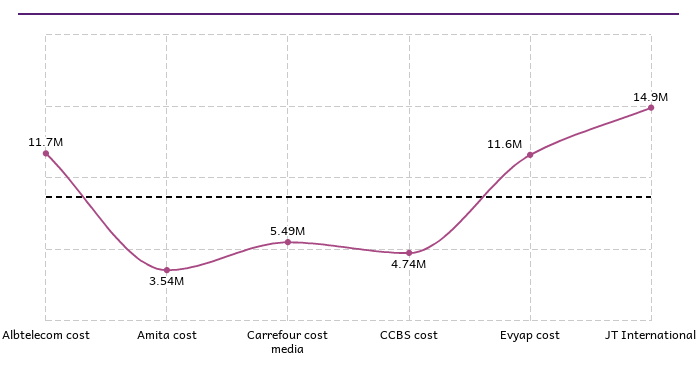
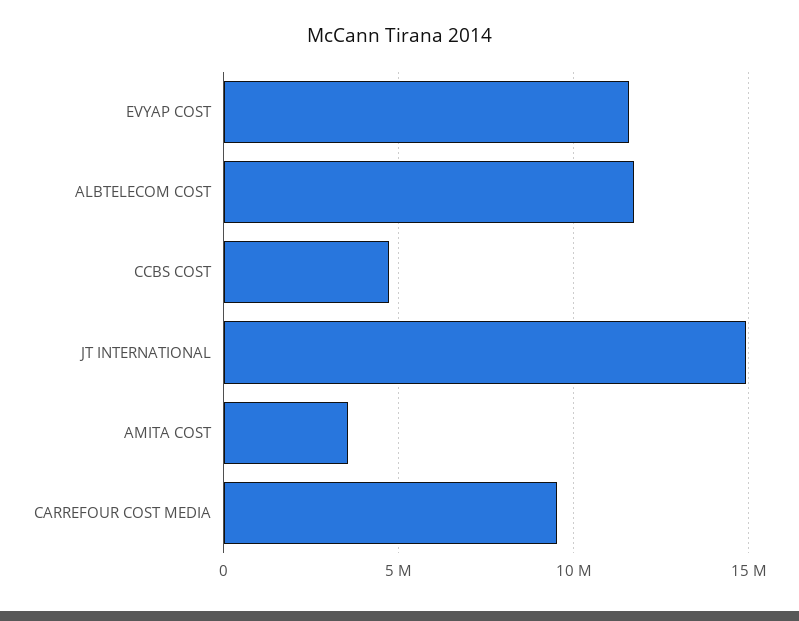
  {
    "Albtelecom cost": 11700000,
    "Amita cost": 3540000,
-   "Carrefour cost media": 5490000,
+   "Carrefour cost media": 9500000,
    "CCBS cost": 4740000,
    "Evyap cost": 11600000,
    "JT International": 14900000
  }

